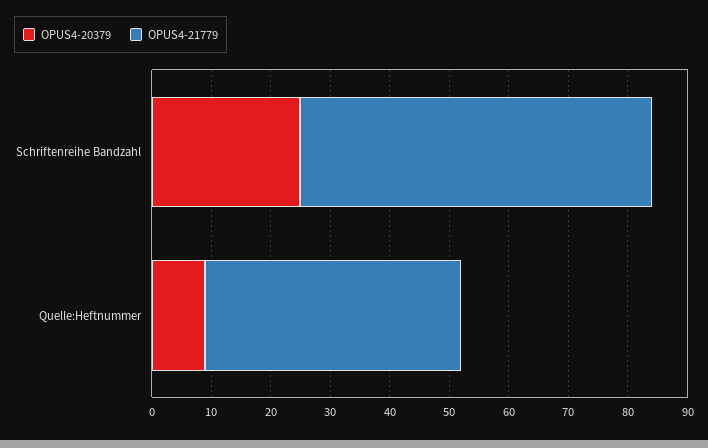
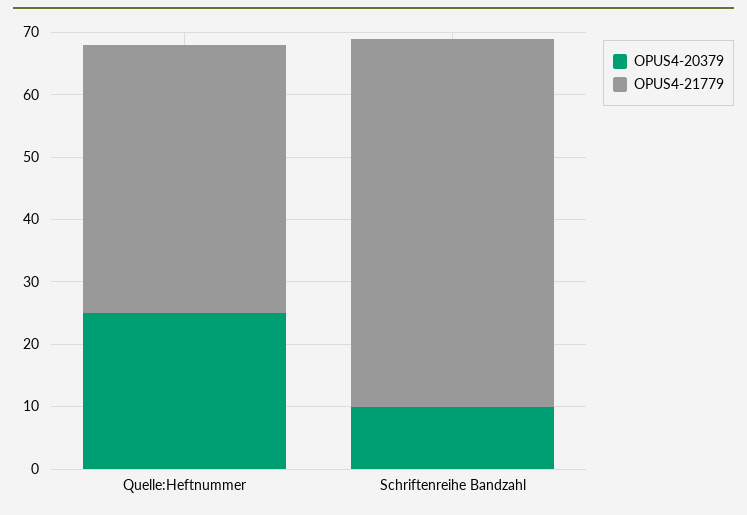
  {
    "OPUS4-20379": {
-     "Schriftenreihe Bandzahl": 25,
+     "Schriftenreihe Bandzahl": 10,
-     "Quelle:Heftnummer": 10
+     "Quelle:Heftnummer": 25
    },
    "OPUS4-21779": {
      "Schriftenreihe Bandzahl": 60,
      "Quelle:Heftnummer": 45
    }
  }

